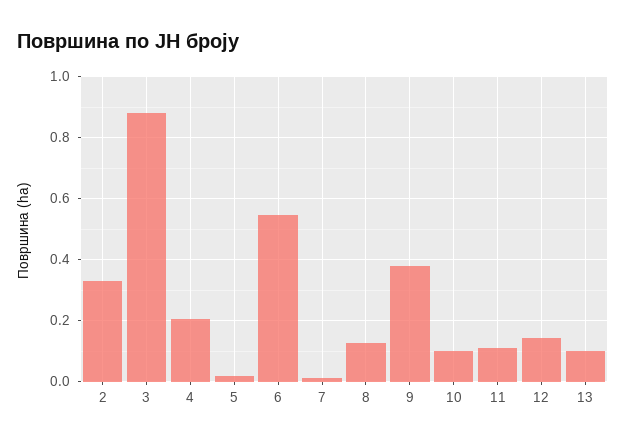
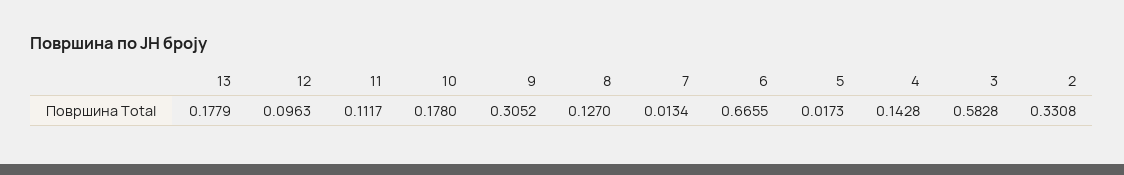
  {
    "2": 0.3308,
-   "3": 0.88,
+   "3": 0.5828,
-   "4": 0.2,
+   "4": 0.1428,
    "5": 0.0173,
-   "6": 0.54,
+   "6": 0.6655,
    "7": 0.0134,
    "8": 0.127,
-   "9": 0.38,
+   "9": 0.3052,
-   "10": 0.1,
+   "10": 0.178,
    "11": 0.1117,
-   "12": 0.14,
+   "12": 0.0963,
-   "13": 0.1
+   "13": 0.1779
  }

